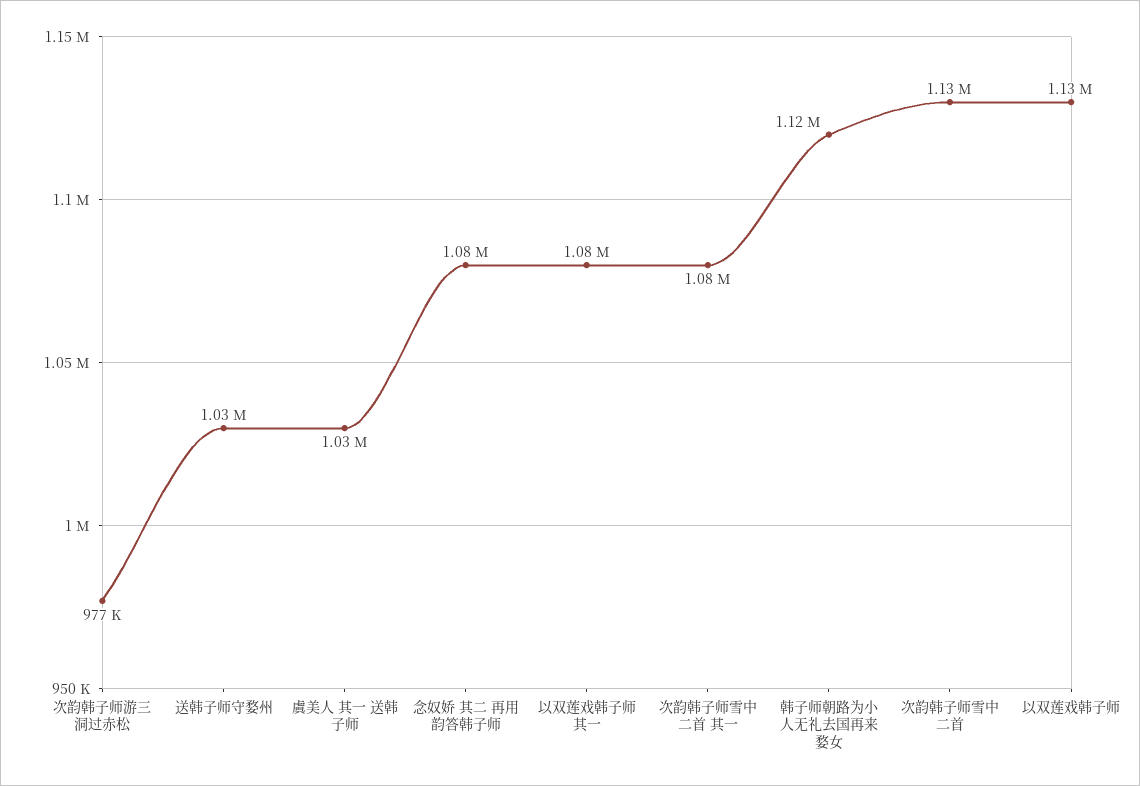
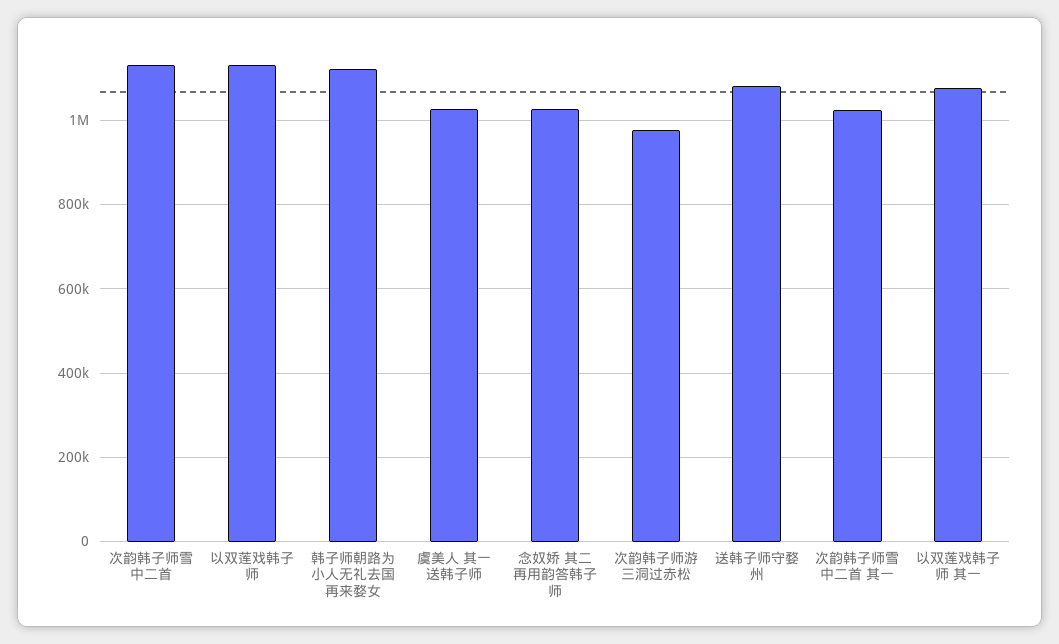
  {
    "次韵韩子师游三洞过赤松": 977000,
-   "送韩子师守婺州": 1030000,
+   "送韩子师守婺州": 1080000,
    "虞美人 其一 送韩子师": 1030000,
-   "念奴娇 其二 再用韵答韩子师": 1080000,
+   "念奴娇 其二 再用韵答韩子师": 1020000,
    "以双莲戏韩子师 其一": 1080000,
-   "次韵韩子师雪中二首 其一": 1080000,
+   "次韵韩子师雪中二首 其一": 1020000,
    "韩子师朝路为小人无礼去国再来婺女": 1120000,
    "次韵韩子师雪中二首": 1130000,
    "以双莲戏韩子师": 1130000
  }

